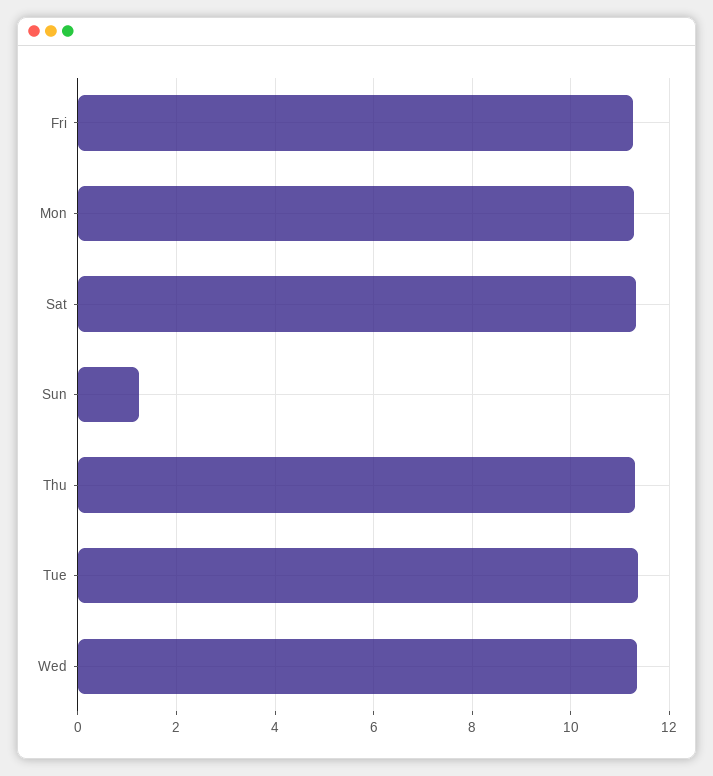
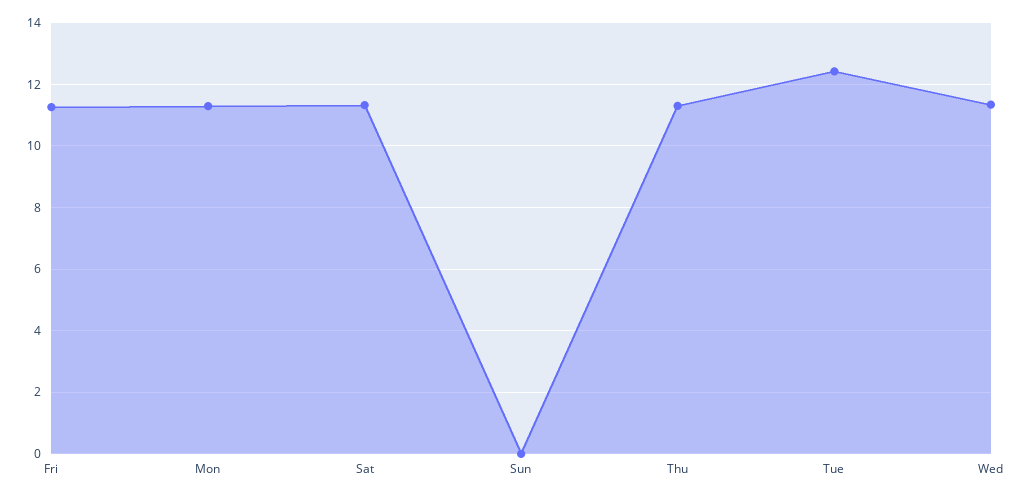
  {
    "Fri": 11.2,
    "Mon": 11.2,
    "Sat": 11.4,
-   "Sun": 1.2,
+   "Sun": 0,
    "Thu": 11.4,
-   "Tue": 11.4,
+   "Tue": 12.4,
    "Wed": 11.4
  }

